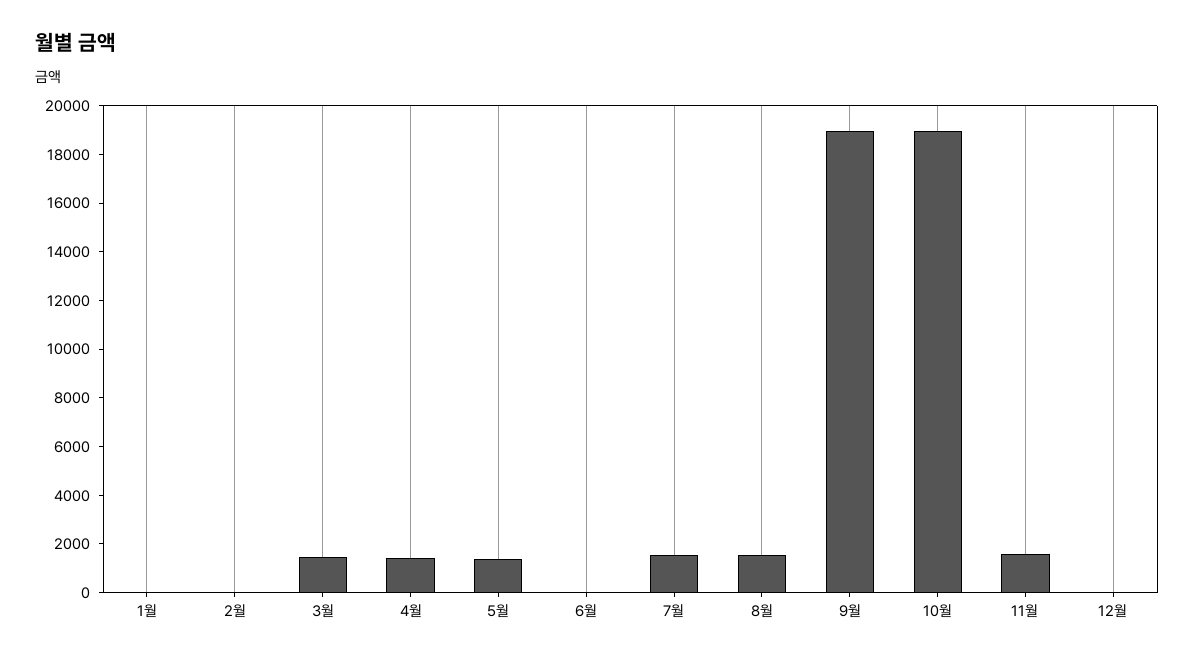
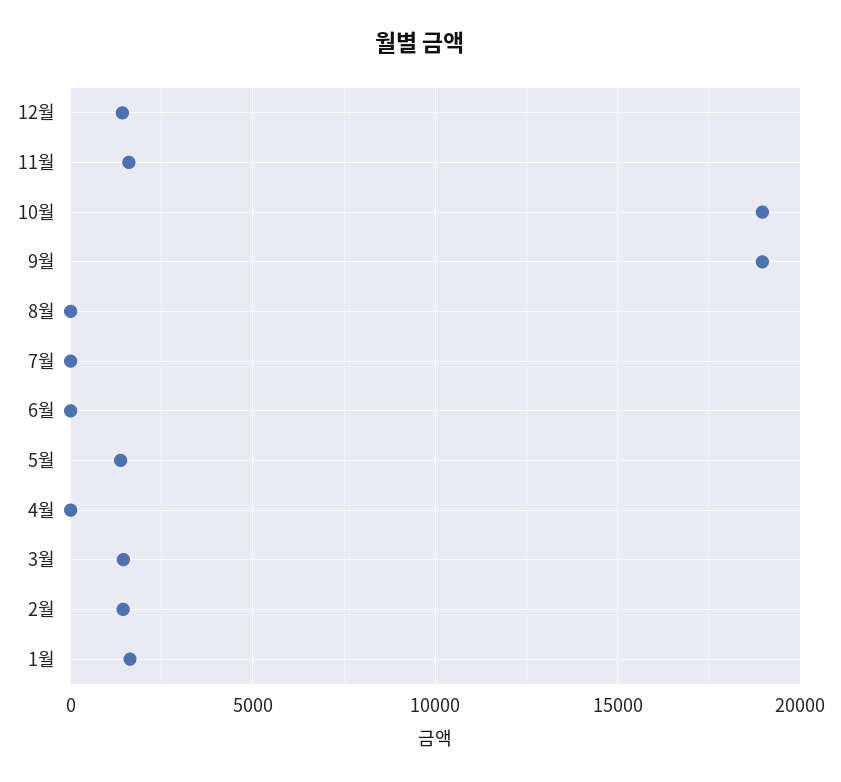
  {
-   "1월": 0,
+   "1월": 1500,
-   "2월": 0,
+   "2월": 1500,
    "3월": 1500,
-   "4월": 1500,
+   "4월": 0,
    "5월": 1500,
    "6월": 0,
-   "7월": 1500,
+   "7월": 0,
-   "8월": 1500,
+   "8월": 0,
    "9월": 19000,
    "10월": 19000,
    "11월": 1500,
-   "12월": 0
+   "12월": 1500
  }

